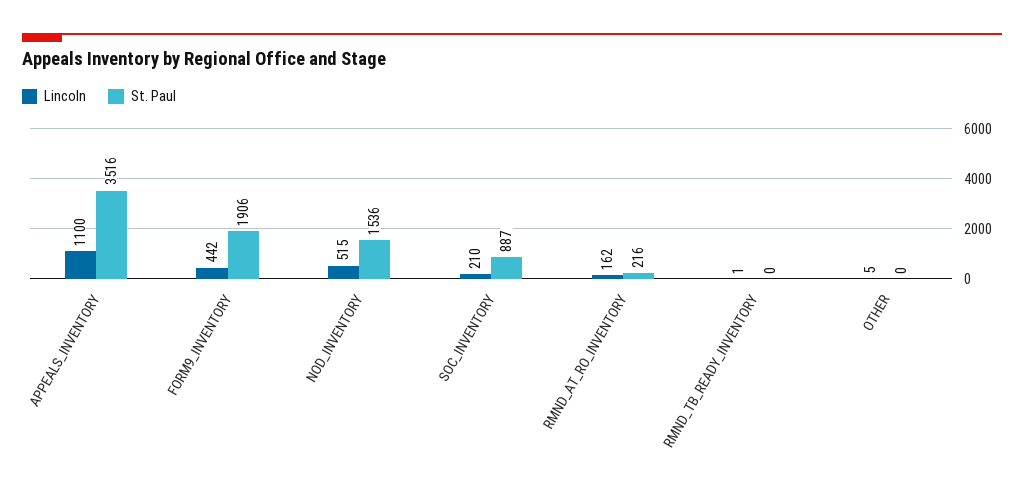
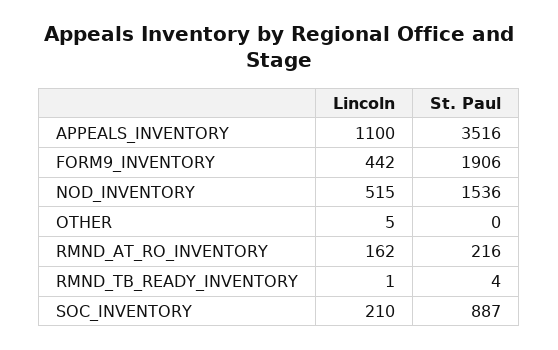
  {
    "Lincoln": {
      "APPEALS_INVENTORY": 1100,
      "FORM9_INVENTORY": 442,
      "NOD_INVENTORY": 515,
      "SOC_INVENTORY": 210,
      "RMND_AT_RO_INVENTORY": 162,
      "RMND_TB_READY_INVENTORY": 1,
      "OTHER": 5
    },
    "St. Paul": {
      "APPEALS_INVENTORY": 3516,
      "FORM9_INVENTORY": 1906,
      "NOD_INVENTORY": 1536,
      "SOC_INVENTORY": 887,
      "RMND_AT_RO_INVENTORY": 216,
-     "RMND_TB_READY_INVENTORY": 0,
+     "RMND_TB_READY_INVENTORY": 4,
      "OTHER": 0
    }
  }

